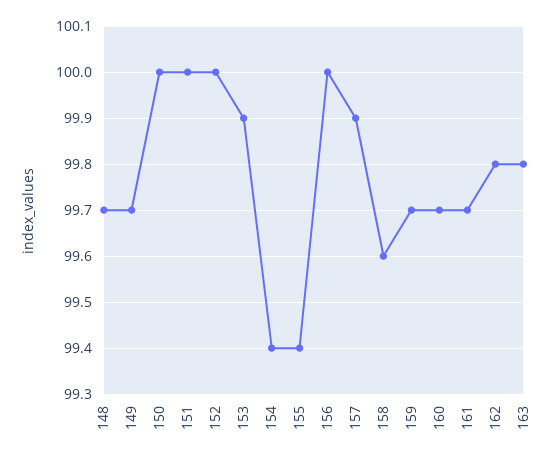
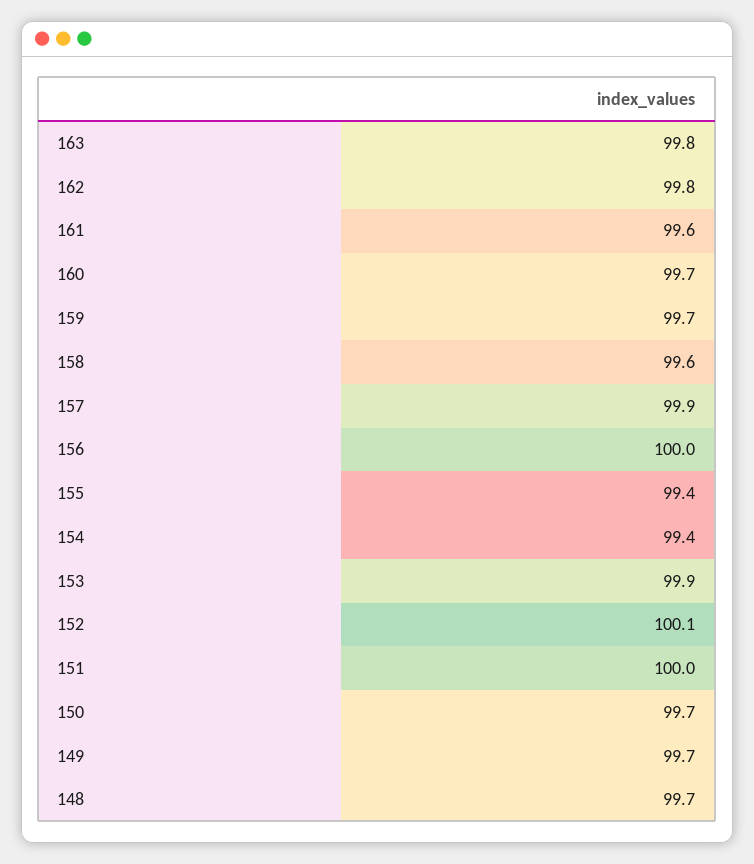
  {
    "148": 99.7,
    "149": 99.7,
-   "150": 100,
+   "150": 99.7,
    "151": 100,
-   "152": 100,
+   "152": 100.1,
    "153": 99.9,
    "154": 99.4,
    "155": 99.4,
    "156": 100,
    "157": 99.9,
    "158": 99.6,
    "159": 99.7,
    "160": 99.7,
-   "161": 99.7,
+   "161": 99.6,
    "162": 99.8,
    "163": 99.8
  }

